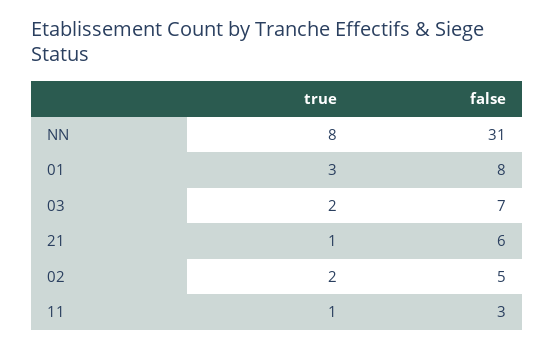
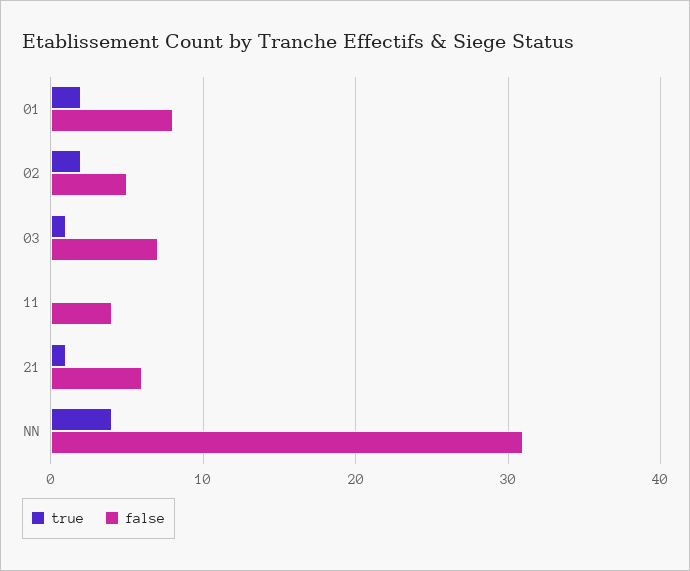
  {
    "true": {
-     "NN": 8,
+     "NN": 4,
-     "01": 3,
+     "01": 2,
-     "03": 2,
+     "03": 1,
      "21": 1,
      "02": 2,
-     "11": 1
+     "11": 0
    },
    "false": {
      "NN": 31,
      "01": 8,
      "03": 7,
      "21": 6,
      "02": 5,
-     "11": 3
+     "11": 4
    }
  }

